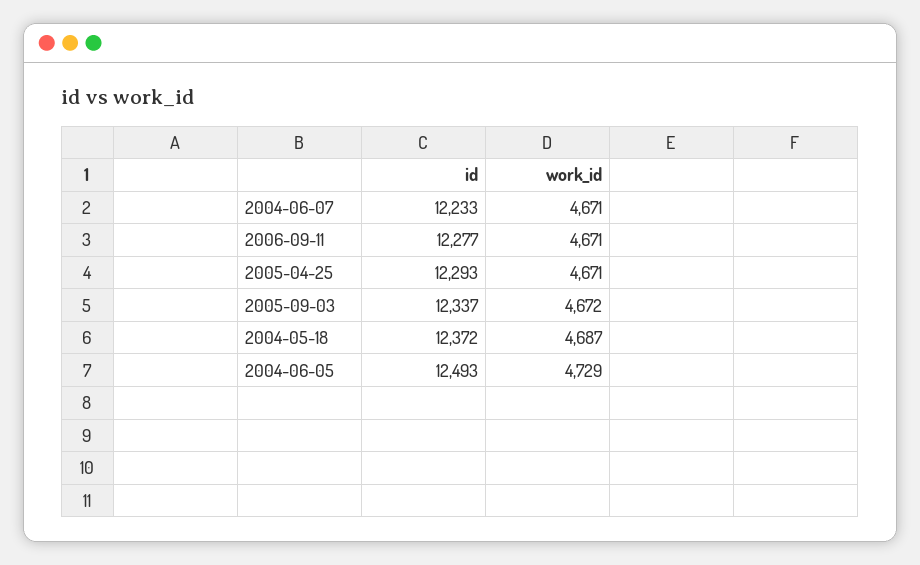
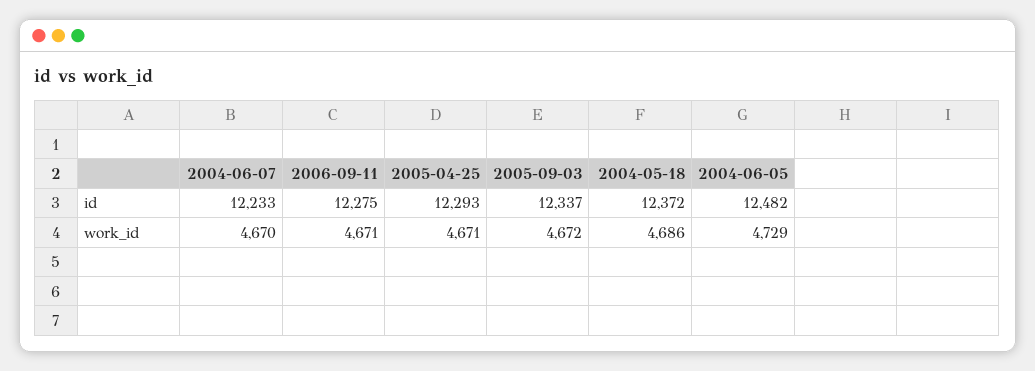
  {
    "id": {
      "2004-06-07": 12233,
-     "2006-09-11": 12277,
+     "2006-09-11": 12275,
      "2005-04-25": 12293,
      "2005-09-03": 12337,
      "2004-05-18": 12372,
-     "2004-06-05": 12493
+     "2004-06-05": 12482
    },
    "work_id": {
-     "2004-06-07": 4671,
+     "2004-06-07": 4670,
      "2006-09-11": 4671,
      "2005-04-25": 4671,
      "2005-09-03": 4672,
-     "2004-05-18": 4687,
+     "2004-05-18": 4686,
      "2004-06-05": 4729
    }
  }

